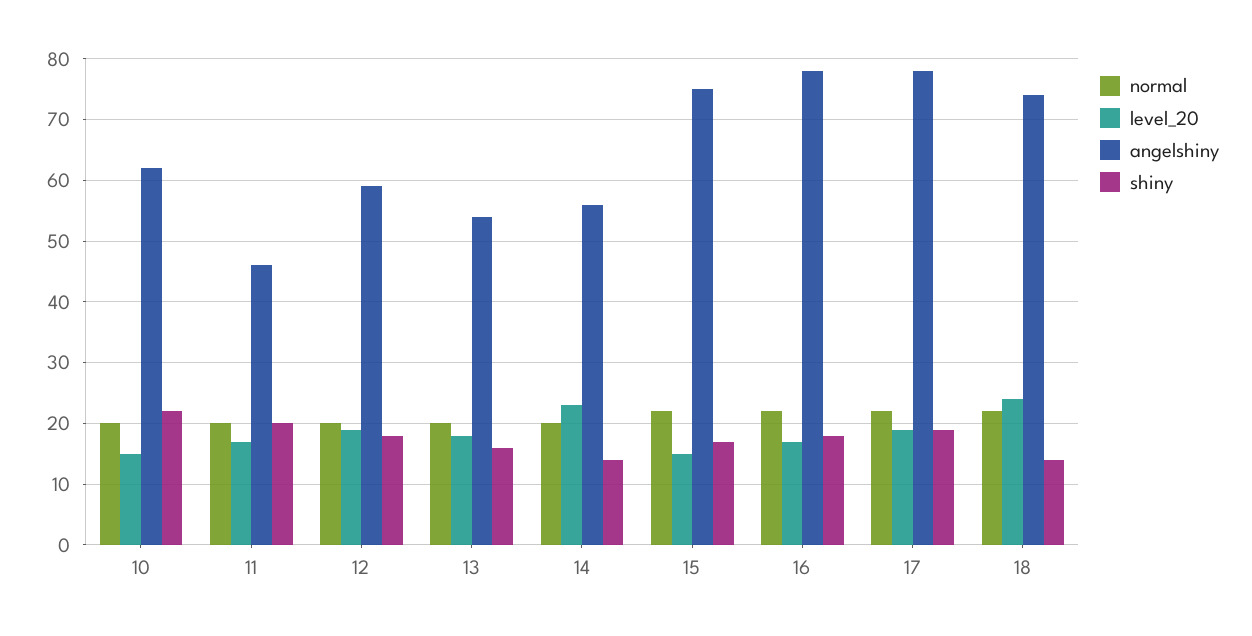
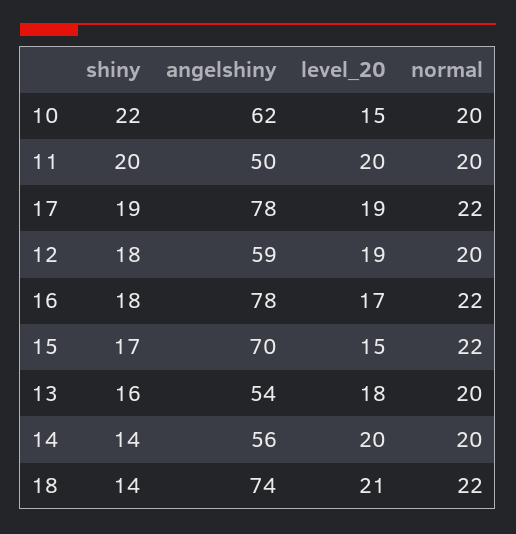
  {
    "normal": {
      "10": 20,
      "11": 20,
      "12": 20,
      "13": 20,
      "14": 20,
      "15": 22,
      "16": 22,
      "17": 22,
      "18": 22
    },
    "level_20": {
      "10": 15,
-     "11": 17,
+     "11": 20,
      "12": 19,
      "13": 18,
-     "14": 23,
+     "14": 20,
      "15": 15,
      "16": 17,
      "17": 19,
-     "18": 24
+     "18": 21
    },
    "angelshiny": {
      "10": 62,
-     "11": 46,
+     "11": 50,
      "12": 59,
      "13": 54,
      "14": 56,
-     "15": 75,
+     "15": 70,
      "16": 78,
      "17": 78,
      "18": 74
    },
    "shiny": {
      "10": 22,
      "11": 20,
      "12": 18,
      "13": 16,
      "14": 14,
      "15": 17,
      "16": 18,
      "17": 19,
      "18": 14
    }
  }

